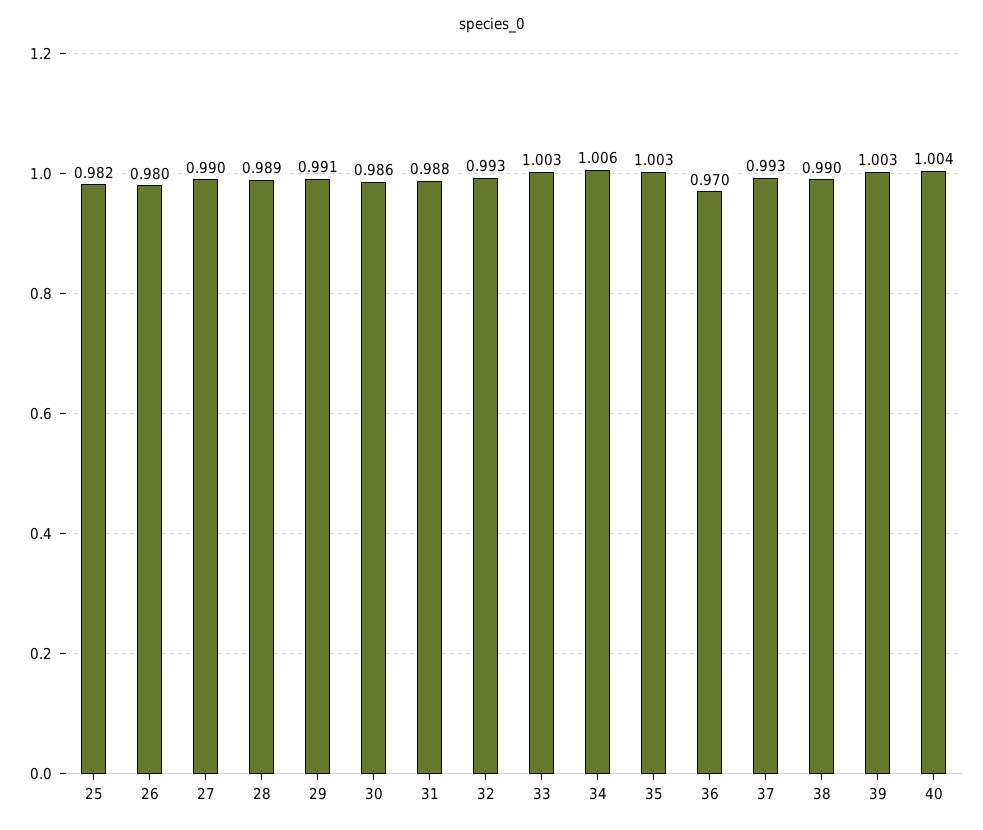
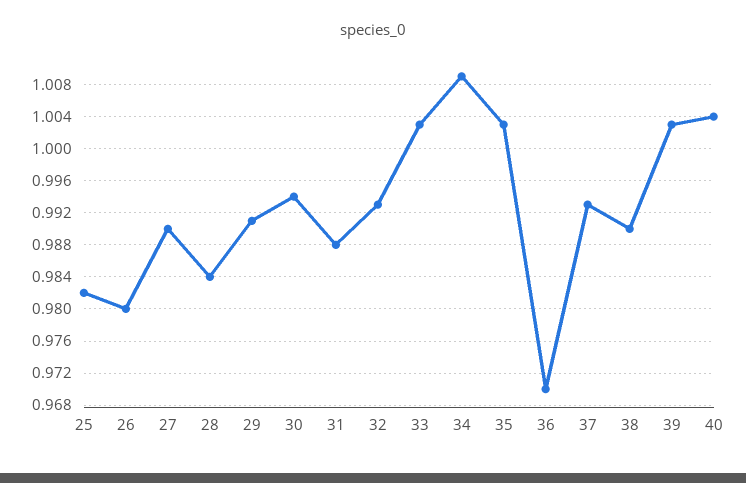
  {
    "25": 0.982,
    "26": 0.98,
    "27": 0.99,
-   "28": 0.989,
+   "28": 0.984,
    "29": 0.991,
-   "30": 0.986,
+   "30": 0.994,
    "31": 0.988,
    "32": 0.993,
    "33": 1.003,
-   "34": 1.006,
+   "34": 1.009,
    "35": 1.003,
    "36": 0.97,
    "37": 0.993,
    "38": 0.99,
    "39": 1.003,
    "40": 1.004
  }

